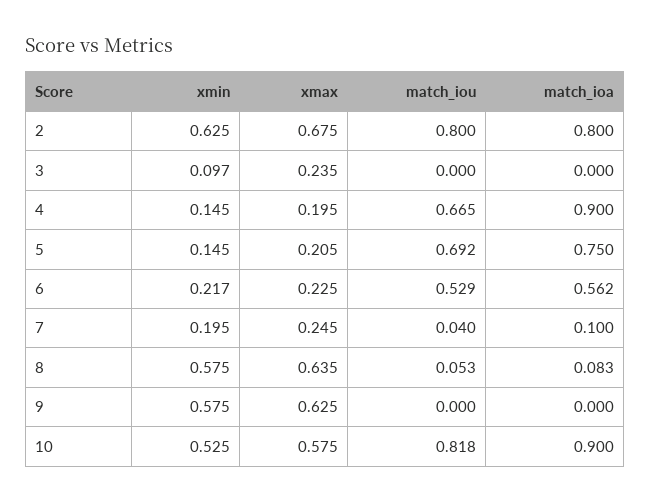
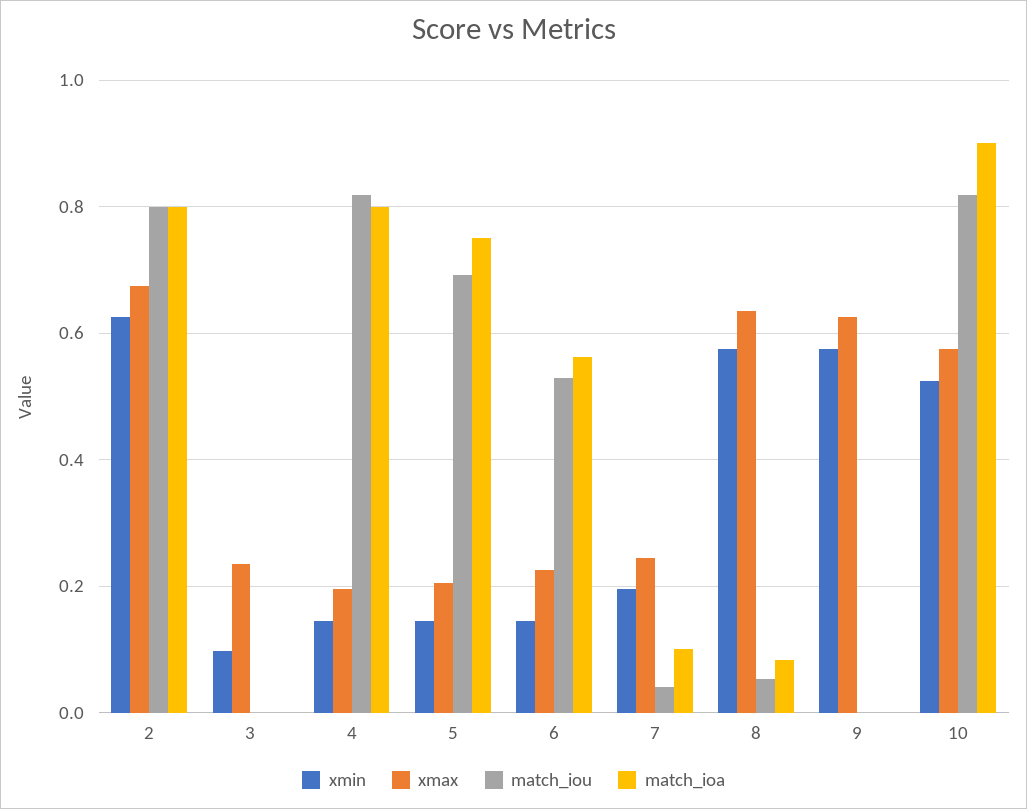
  {
    "xmin": {
      "2": 0.625,
      "3": 0.097,
      "4": 0.145,
      "5": 0.145,
-     "6": 0.217,
+     "6": 0.14,
      "7": 0.195,
      "8": 0.575,
      "9": 0.575,
      "10": 0.525
    },
    "xmax": {
      "2": 0.675,
      "3": 0.235,
      "4": 0.195,
      "5": 0.205,
      "6": 0.225,
      "7": 0.245,
      "8": 0.635,
      "9": 0.625,
      "10": 0.575
    },
    "match_iou": {
      "2": 0.8,
      "3": 0,
-     "4": 0.665,
+     "4": 0.82,
      "5": 0.692,
      "6": 0.529,
      "7": 0.04,
      "8": 0.053,
      "9": 0,
      "10": 0.818
    },
    "match_ioa": {
      "2": 0.8,
      "3": 0,
-     "4": 0.9,
+     "4": 0.8,
      "5": 0.75,
      "6": 0.562,
      "7": 0.1,
      "8": 0.083,
      "9": 0,
      "10": 0.9
    }
  }

